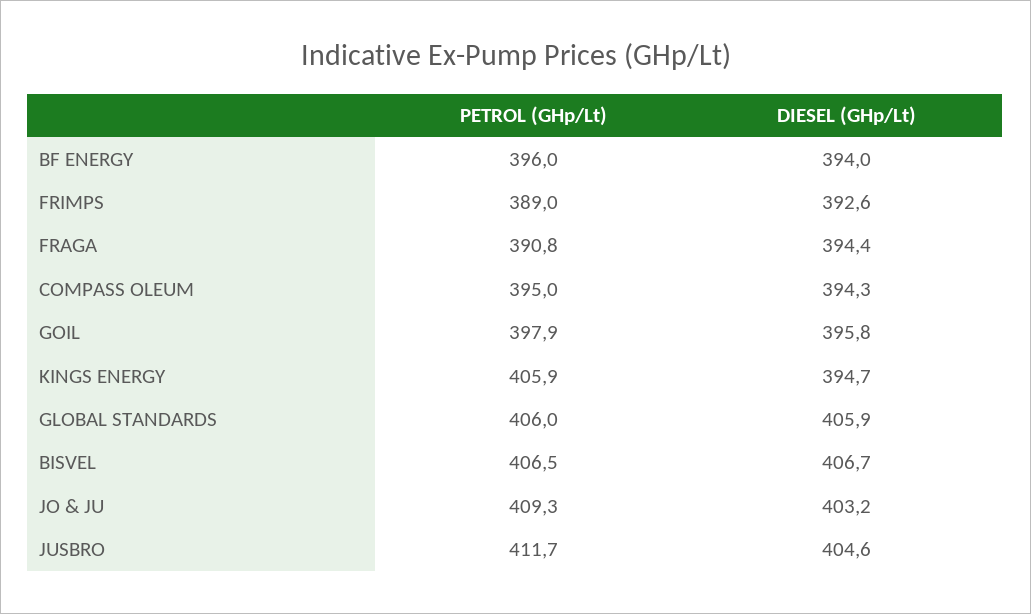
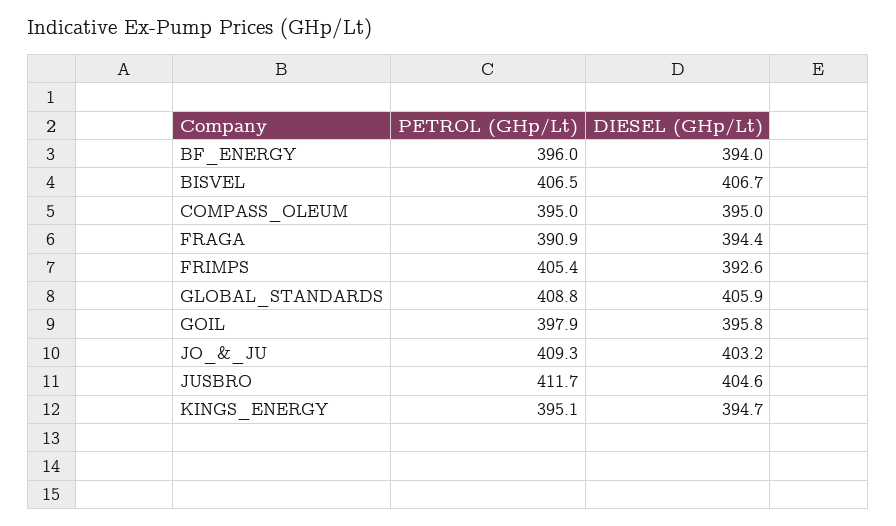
  {
    "PETROL (GHp/Lt)": {
      "BF ENERGY": 396,
-     "FRIMPS": 389,
+     "FRIMPS": 405.4,
-     "FRAGA": 390.8,
+     "FRAGA": 390.9,
      "COMPASS OLEUM": 395,
      "GOIL": 397.9,
-     "KINGS ENERGY": 405.9,
+     "KINGS ENERGY": 395.1,
-     "GLOBAL STANDARDS": 406,
+     "GLOBAL STANDARDS": 408.8,
      "BISVEL": 406.5,
      "JO & JU": 409.3,
      "JUSBRO": 411.7
    },
    "DIESEL (GHp/Lt)": {
      "BF ENERGY": 394,
      "FRIMPS": 392.6,
      "FRAGA": 394.4,
-     "COMPASS OLEUM": 394.3,
+     "COMPASS OLEUM": 395,
      "GOIL": 395.8,
      "KINGS ENERGY": 394.7,
      "GLOBAL STANDARDS": 405.9,
      "BISVEL": 406.7,
      "JO & JU": 403.2,
      "JUSBRO": 404.6
    }
  }

